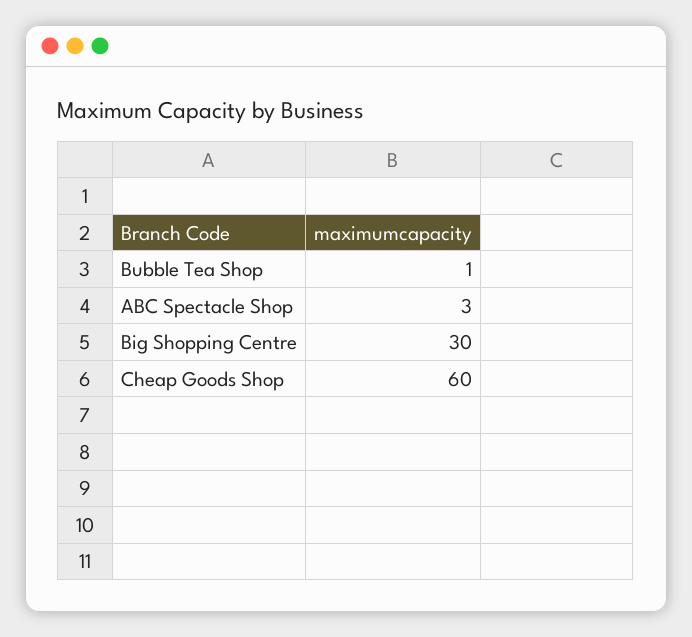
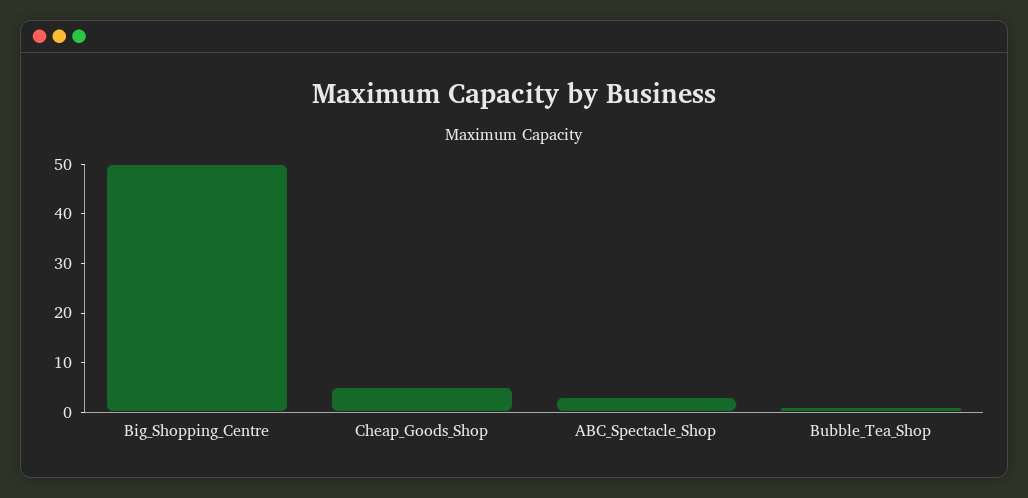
  {
    "Bubble Tea Shop": 1,
    "ABC Spectacle Shop": 3,
-   "Big Shopping Centre": 30,
+   "Big Shopping Centre": 50,
-   "Cheap Goods Shop": 60
+   "Cheap Goods Shop": 5
  }

